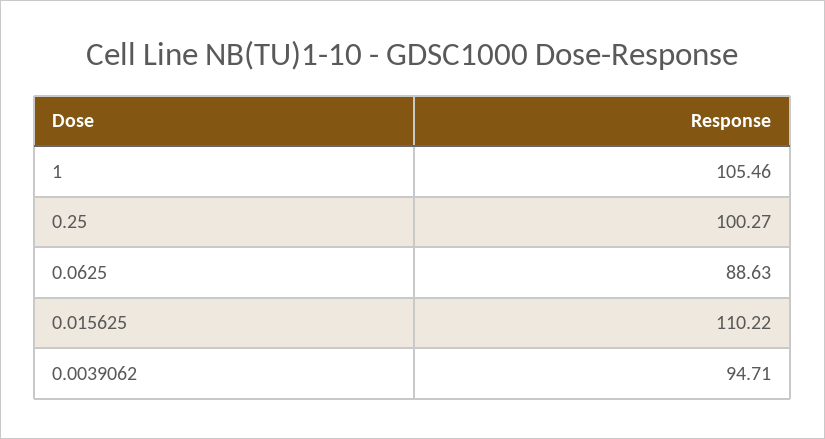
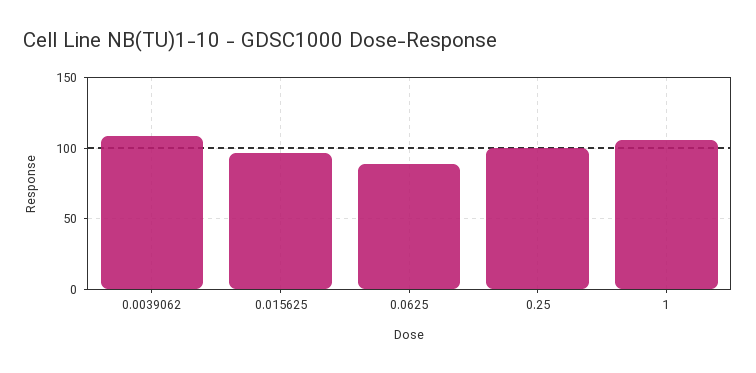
  {
    "1": 105.46,
    "0.25": 100.27,
    "0.0625": 88.63,
-   "0.015625": 110.22,
+   "0.015625": 95,
-   "0.0039062": 94.71
+   "0.0039062": 110
  }

